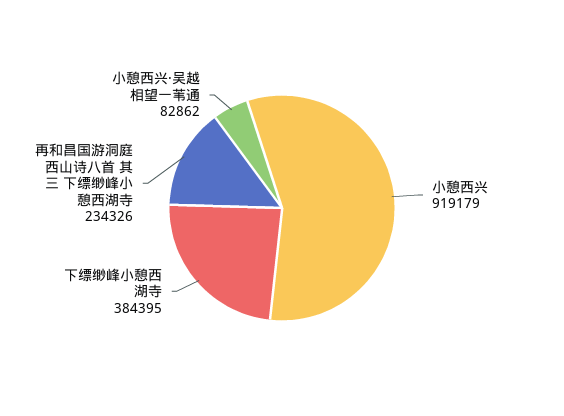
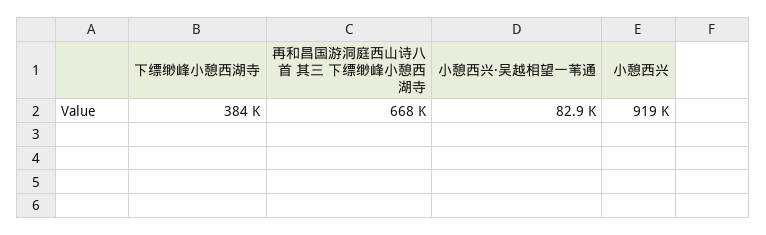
  {
    "小憩西兴": 919179,
    "下缥缈峰小憩西湖寺": 384395,
-   "再和昌国游洞庭西山诗八首 其三 下缥缈峰小憩西湖寺": 234326,
+   "再和昌国游洞庭西山诗八首 其三 下缥缈峰小憩西湖寺": 668000,
    "小憩西兴·吴越相望一苇通": 82862
  }

